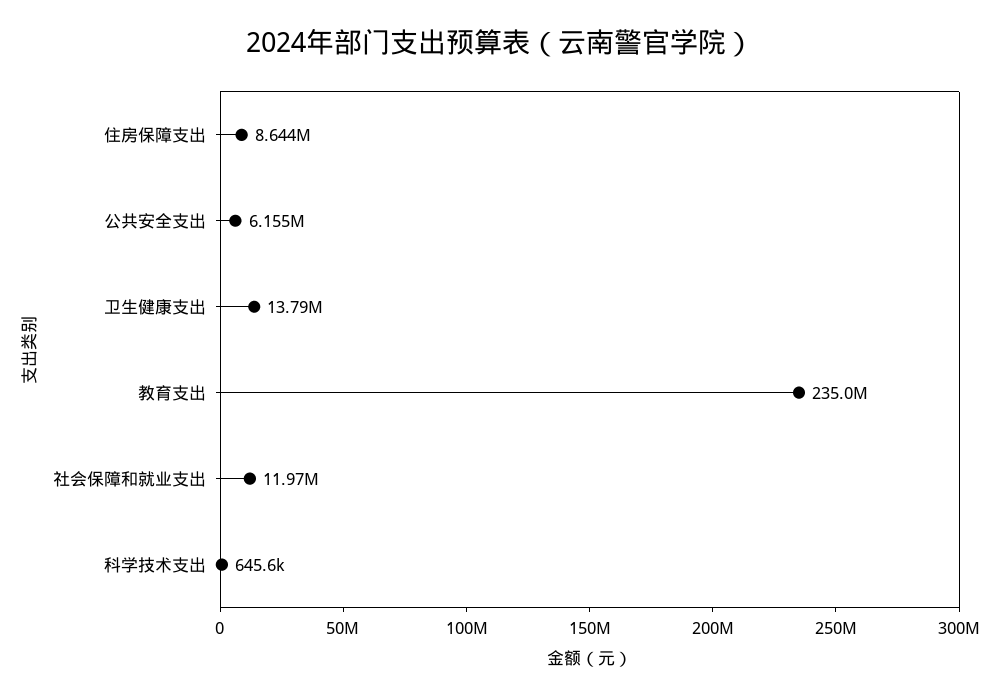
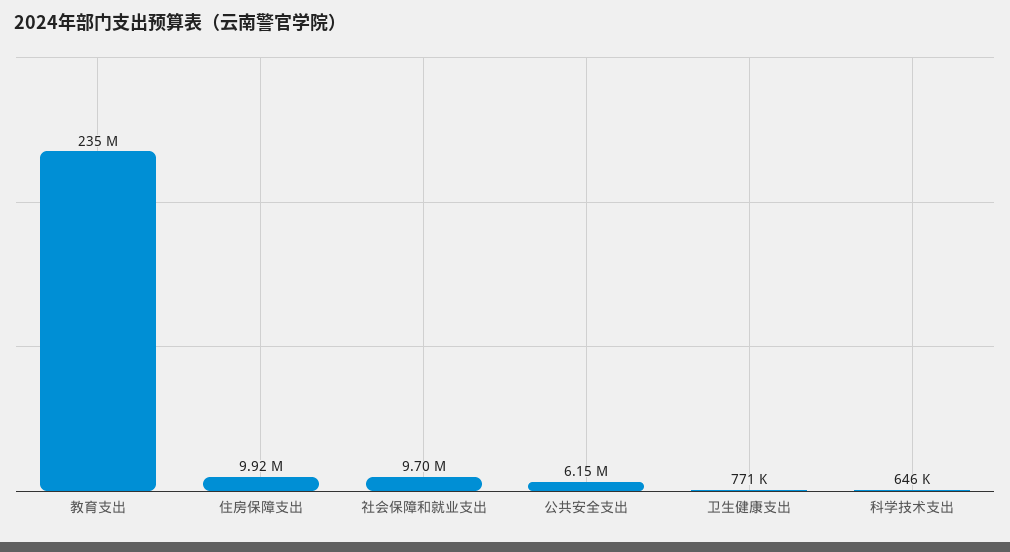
  {
-   "住房保障支出": 8644000,
+   "住房保障支出": 9920000,
    "公共安全支出": 6155000,
-   "卫生健康支出": 13790000,
+   "卫生健康支出": 771000,
    "教育支出": 235000000,
-   "社会保障和就业支出": 11970000,
+   "社会保障和就业支出": 9700000,
    "科学技术支出": 645600
  }

